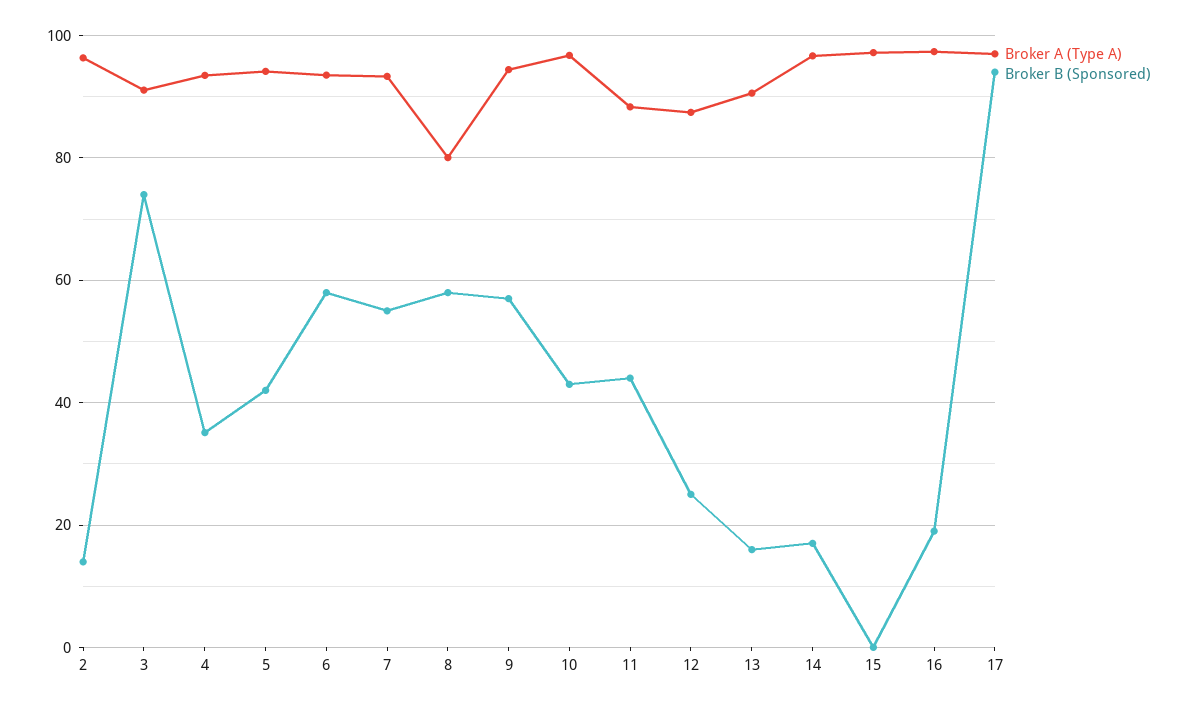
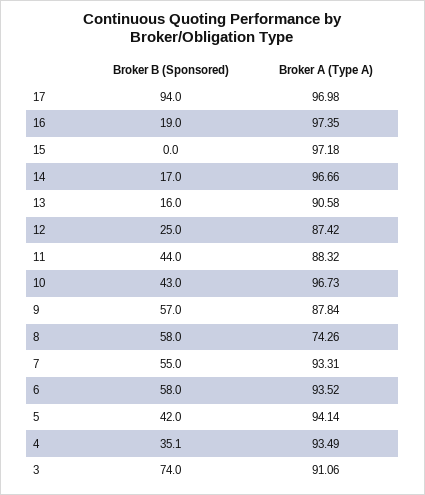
  {
    "Broker A (Type A)": {
-     "2": 96,
      "3": 91.06,
      "4": 93.49,
      "5": 94.14,
      "6": 93.52,
      "7": 93.31,
-     "8": 80,
+     "8": 74.26,
-     "9": 94,
+     "9": 87.84,
      "10": 96.73,
      "11": 88.32,
      "12": 87.42,
      "13": 90.58,
      "14": 96.66,
      "15": 97.18,
      "16": 97.35,
      "17": 96.98
    },
    "Broker B (Sponsored)": {
-     "2": 14,
      "3": 74,
      "4": 35.1,
      "5": 42,
      "6": 58,
      "7": 55,
      "8": 58,
      "9": 57,
      "10": 43,
      "11": 44,
      "12": 25,
      "13": 16,
      "14": 17,
      "15": 0,
      "16": 19,
      "17": 94
    }
  }

